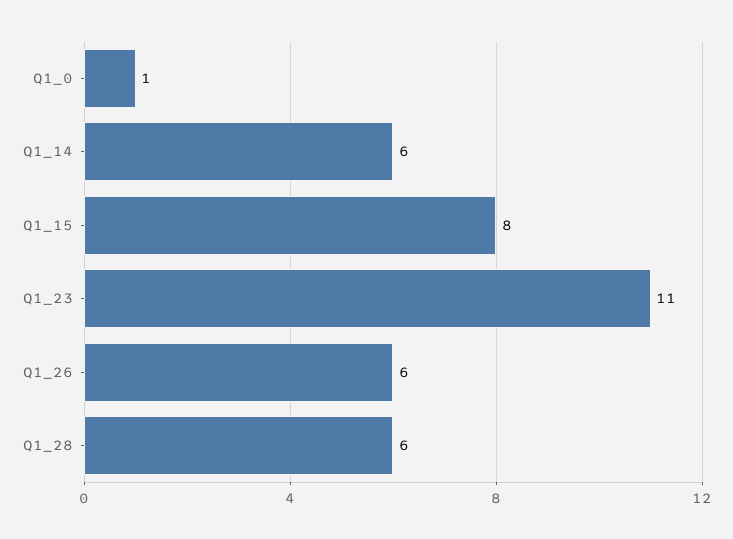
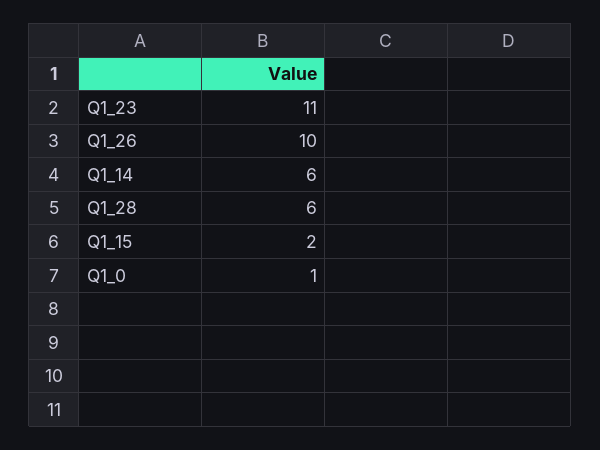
  {
    "Q1_0": 1,
    "Q1_14": 6,
-   "Q1_15": 8,
+   "Q1_15": 2,
    "Q1_23": 11,
-   "Q1_26": 6,
+   "Q1_26": 10,
    "Q1_28": 6
  }

